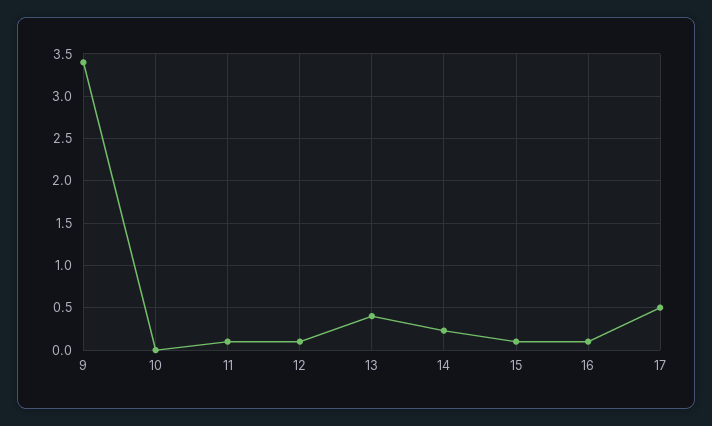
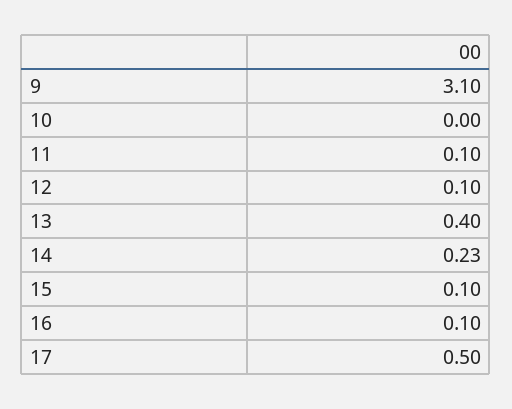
  {
-   "9": 3.4,
+   "9": 3.1,
    "10": 0,
    "11": 0.1,
    "12": 0.1,
    "13": 0.4,
    "14": 0.23,
    "15": 0.1,
    "16": 0.1,
    "17": 0.5
  }

